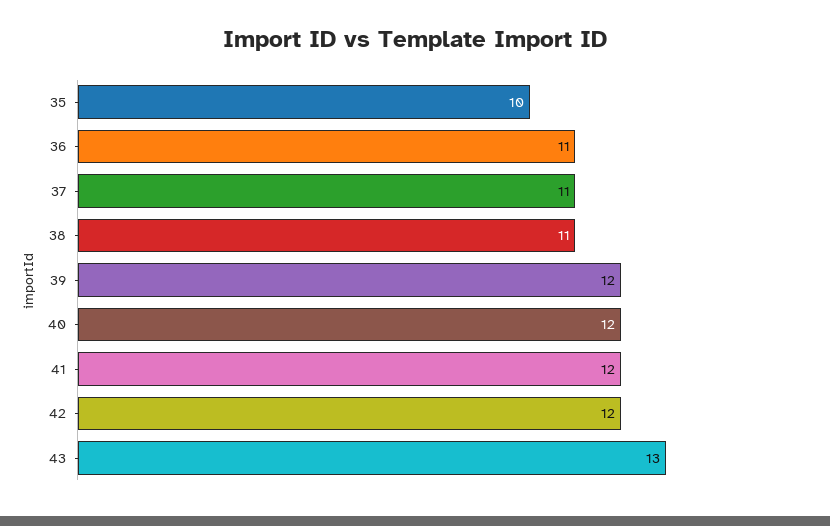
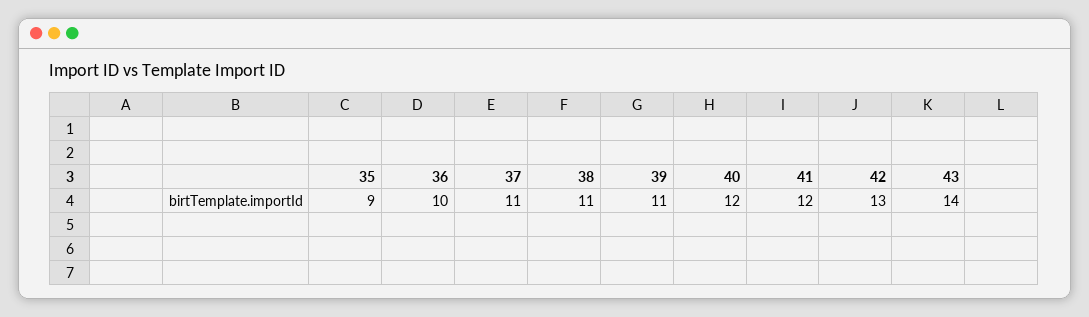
  {
-   "35": 10,
+   "35": 9,
-   "36": 11,
+   "36": 10,
    "37": 11,
    "38": 11,
-   "39": 12,
+   "39": 11,
    "40": 12,
    "41": 12,
-   "42": 12,
+   "42": 13,
-   "43": 13
+   "43": 14
  }

